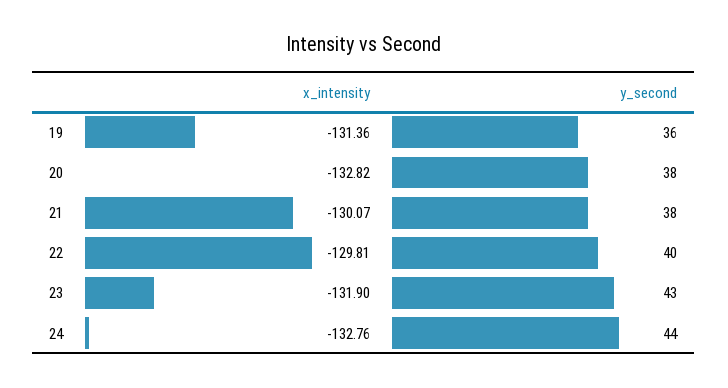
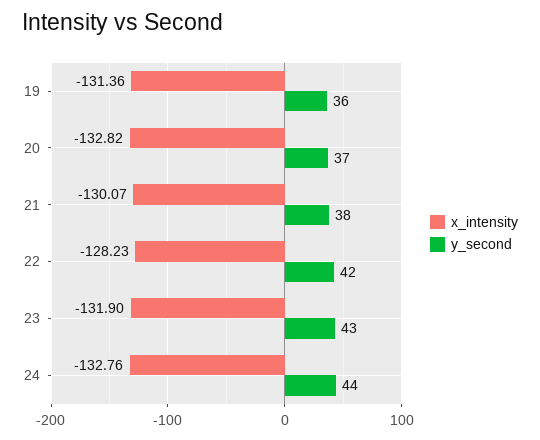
  {
    "x_intensity": {
      "19": -131.36,
      "20": -132.82,
      "21": -130.07,
-     "22": -129.81,
+     "22": -128.23,
      "23": -131.9,
      "24": -132.76
    },
    "y_second": {
      "19": 36,
-     "20": 38,
+     "20": 37,
      "21": 38,
-     "22": 40,
+     "22": 42,
      "23": 43,
      "24": 44
    }
  }

